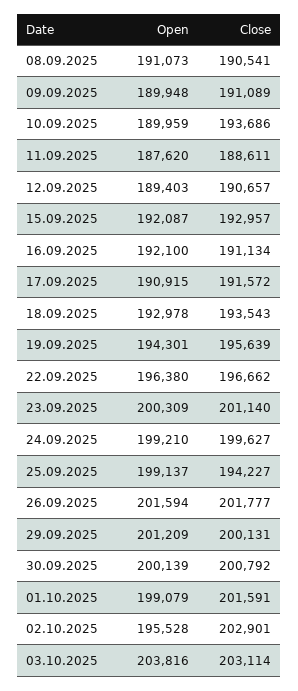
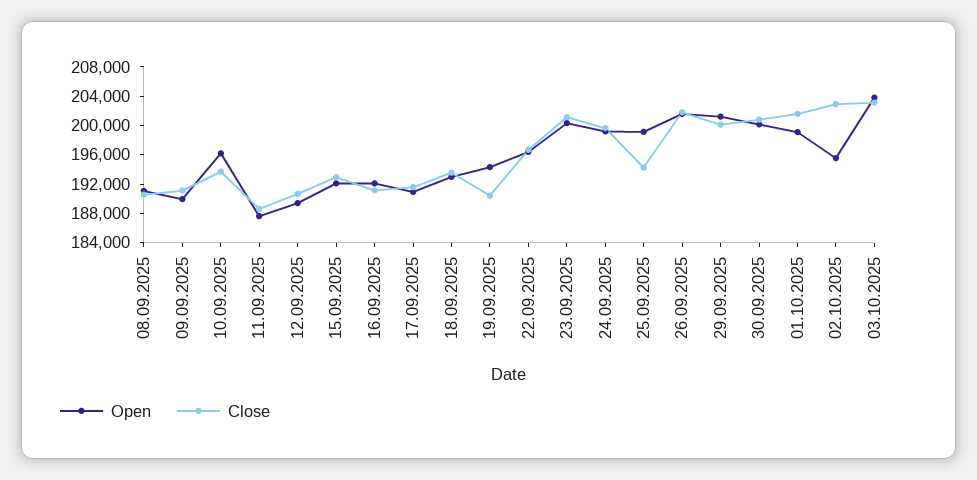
  {
    "Open": {
      "08.09.2025": 191073,
      "09.09.2025": 189948,
-     "10.09.2025": 189959,
+     "10.09.2025": 196000,
      "11.09.2025": 187620,
      "12.09.2025": 189403,
      "15.09.2025": 192087,
      "16.09.2025": 192100,
      "17.09.2025": 190915,
      "18.09.2025": 192978,
      "19.09.2025": 194301,
      "22.09.2025": 196380,
      "23.09.2025": 200309,
      "24.09.2025": 199210,
      "25.09.2025": 199137,
      "26.09.2025": 201594,
      "29.09.2025": 201209,
      "30.09.2025": 200139,
      "01.10.2025": 199079,
      "02.10.2025": 195528,
      "03.10.2025": 203816
    },
    "Close": {
      "08.09.2025": 190541,
      "09.09.2025": 191089,
      "10.09.2025": 193686,
      "11.09.2025": 188611,
      "12.09.2025": 190657,
      "15.09.2025": 192957,
      "16.09.2025": 191134,
      "17.09.2025": 191572,
      "18.09.2025": 193543,
-     "19.09.2025": 195639,
+     "19.09.2025": 190000,
      "22.09.2025": 196662,
      "23.09.2025": 201140,
      "24.09.2025": 199627,
      "25.09.2025": 194227,
      "26.09.2025": 201777,
      "29.09.2025": 200131,
      "30.09.2025": 200792,
      "01.10.2025": 201591,
      "02.10.2025": 202901,
      "03.10.2025": 203114
    }
  }

